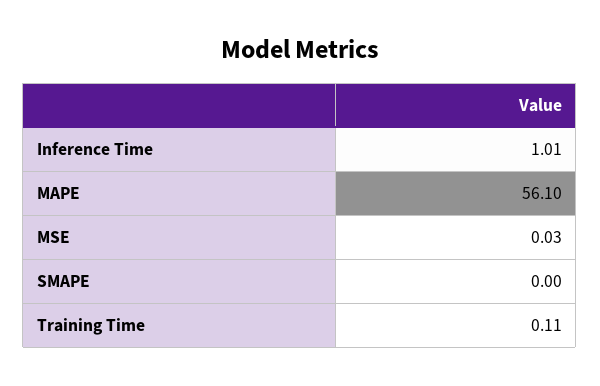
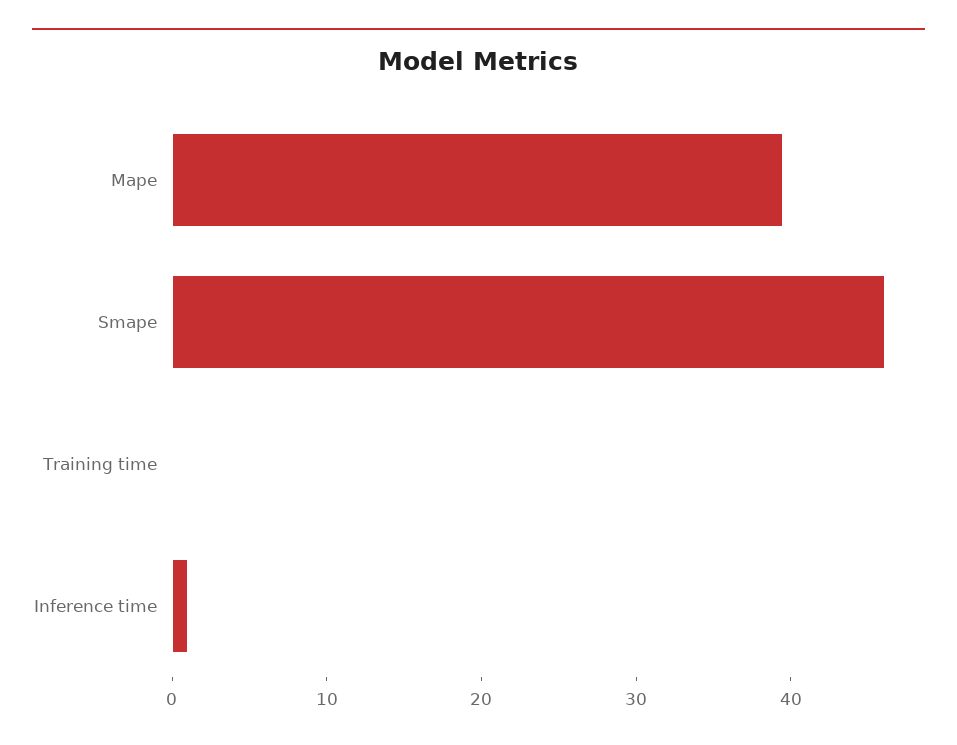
  {
    "Inference Time": 1.01,
-   "MAPE": 56.1,
+   "MAPE": 40,
-   "MSE": 0.03,
-   "SMAPE": 0,
+   "SMAPE": 46,
    "Training Time": 0.11
  }

